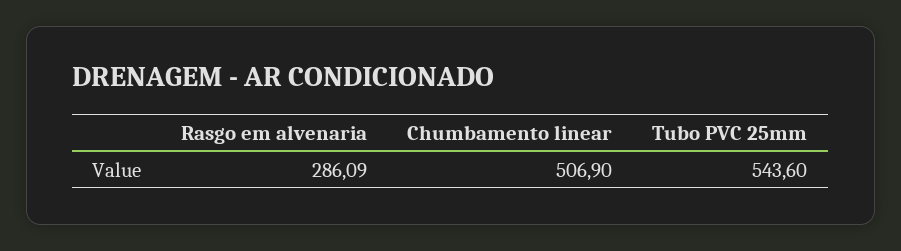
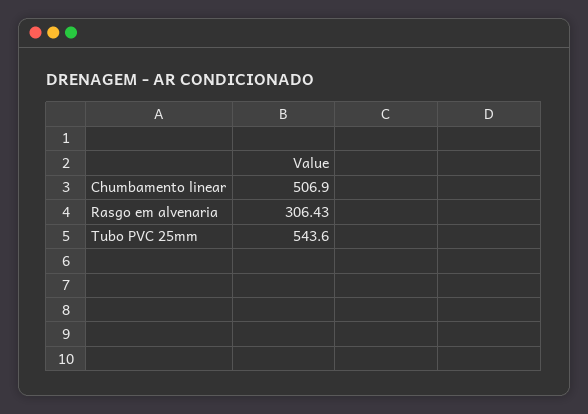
  {
-   "Rasgo em alvenaria": 286.09,
+   "Rasgo em alvenaria": 306.43,
    "Chumbamento linear": 506.9,
    "Tubo PVC 25mm": 543.6
  }

